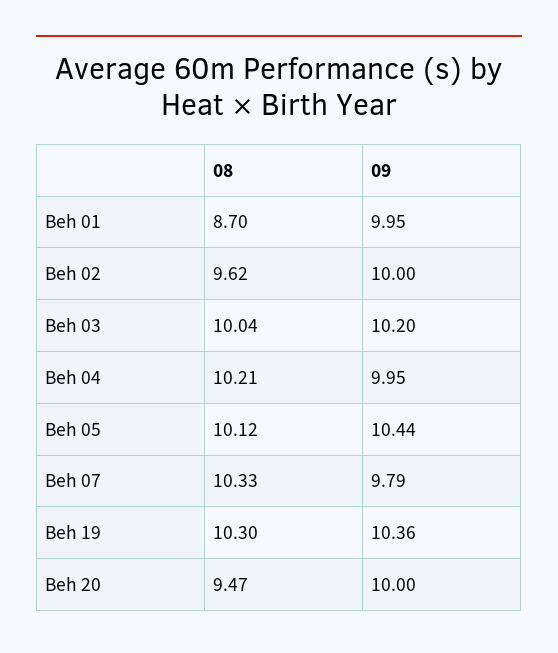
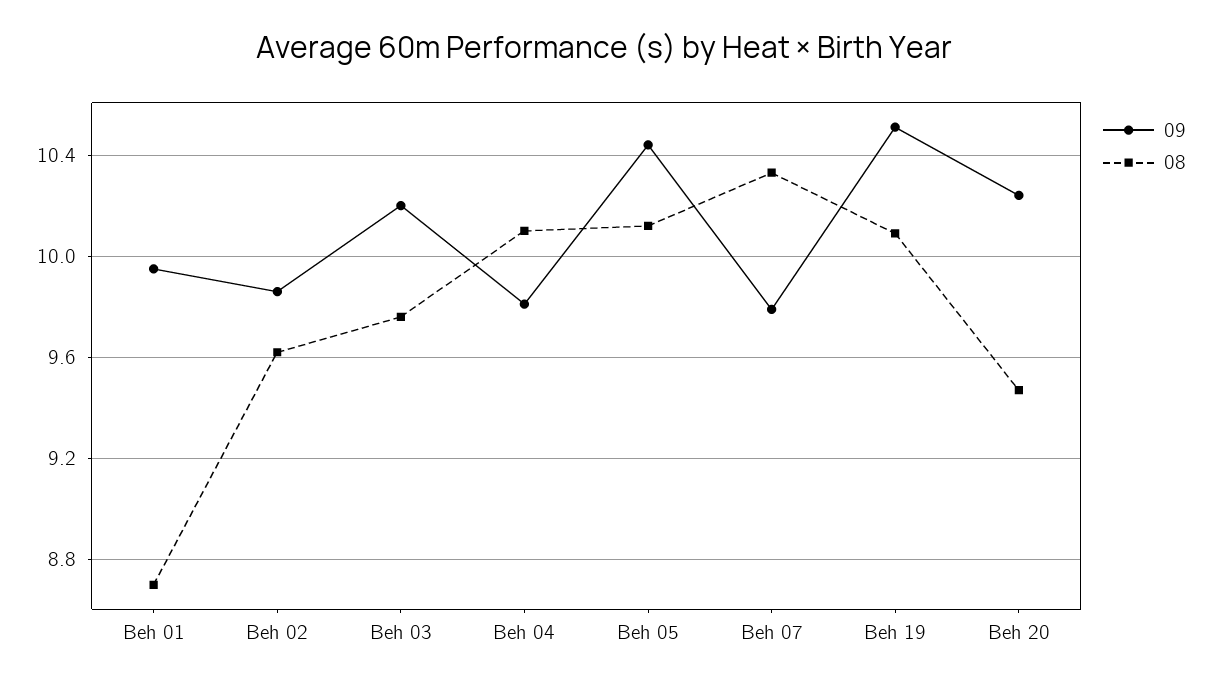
  {
    "08": {
      "Beh 01": 8.7,
      "Beh 02": 9.62,
-     "Beh 03": 10.04,
+     "Beh 03": 9.75,
-     "Beh 04": 10.21,
+     "Beh 04": 10.1,
      "Beh 05": 10.12,
      "Beh 07": 10.33,
-     "Beh 19": 10.3,
+     "Beh 19": 10.1,
      "Beh 20": 9.47
    },
    "09": {
      "Beh 01": 9.95,
-     "Beh 02": 10,
+     "Beh 02": 9.85,
      "Beh 03": 10.2,
-     "Beh 04": 9.95,
+     "Beh 04": 9.8,
      "Beh 05": 10.44,
      "Beh 07": 9.79,
-     "Beh 19": 10.36,
+     "Beh 19": 10.5,
-     "Beh 20": 10
+     "Beh 20": 10.25
    }
  }

